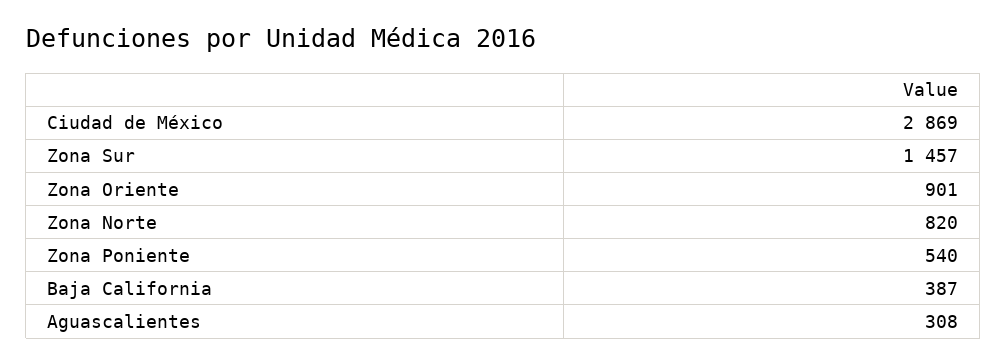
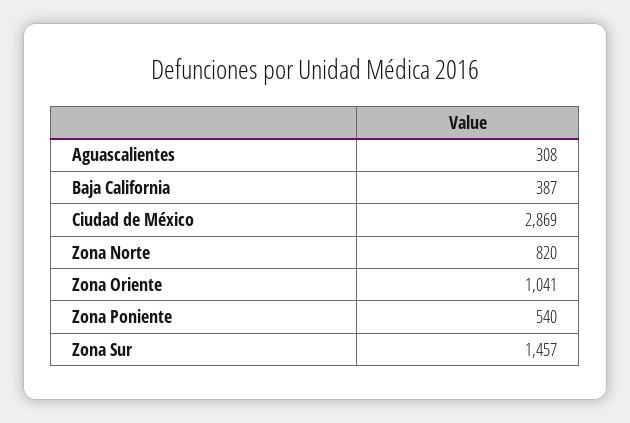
  {
    "Ciudad de México": 2869,
    "Zona Sur": 1457,
-   "Zona Oriente": 901,
+   "Zona Oriente": 1041,
    "Zona Norte": 820,
    "Zona Poniente": 540,
    "Baja California": 387,
    "Aguascalientes": 308
  }

